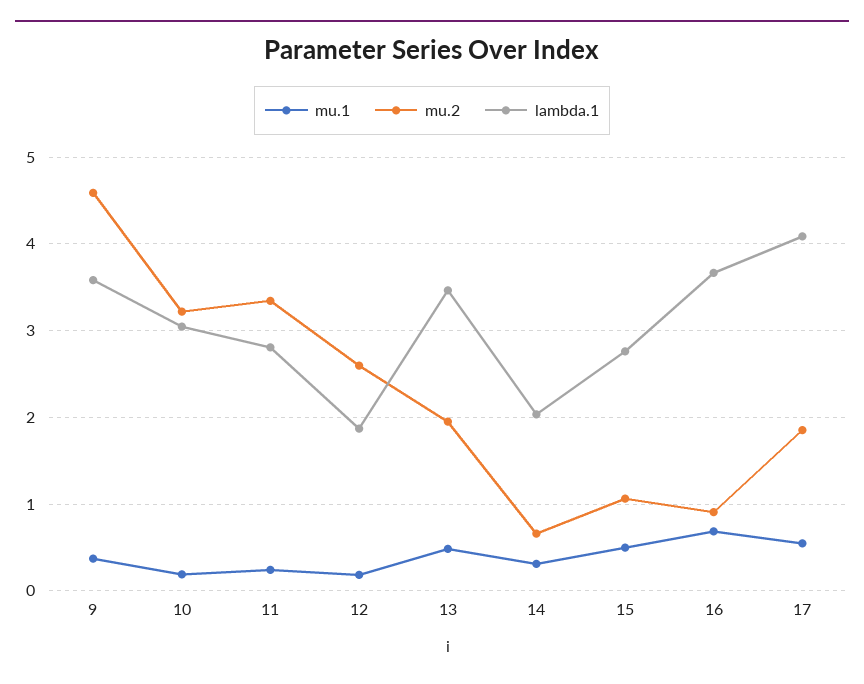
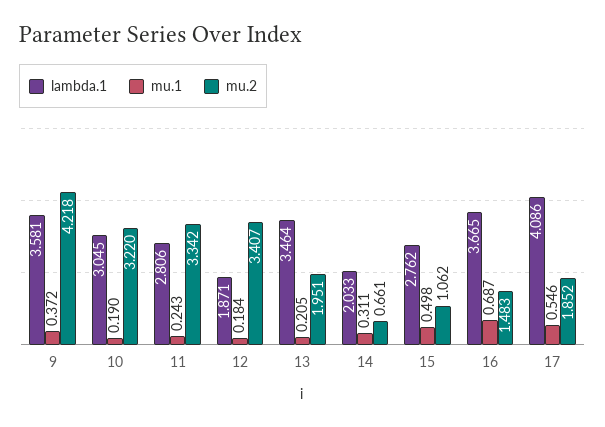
  {
    "mu.1": {
      "9": 0.372,
      "10": 0.19,
      "11": 0.243,
      "12": 0.184,
-     "13": 0.5,
+     "13": 0.205,
      "14": 0.311,
      "15": 0.498,
      "16": 0.687,
      "17": 0.546
    },
    "mu.2": {
-     "9": 4.6,
+     "9": 4.218,
      "10": 3.22,
      "11": 3.342,
-     "12": 2.6,
+     "12": 3.407,
      "13": 1.951,
      "14": 0.661,
      "15": 1.062,
-     "16": 0.9,
+     "16": 1.483,
      "17": 1.852
    },
    "lambda.1": {
      "9": 3.581,
      "10": 3.045,
      "11": 2.806,
      "12": 1.871,
      "13": 3.464,
      "14": 2.033,
      "15": 2.762,
      "16": 3.665,
      "17": 4.086
    }
  }

